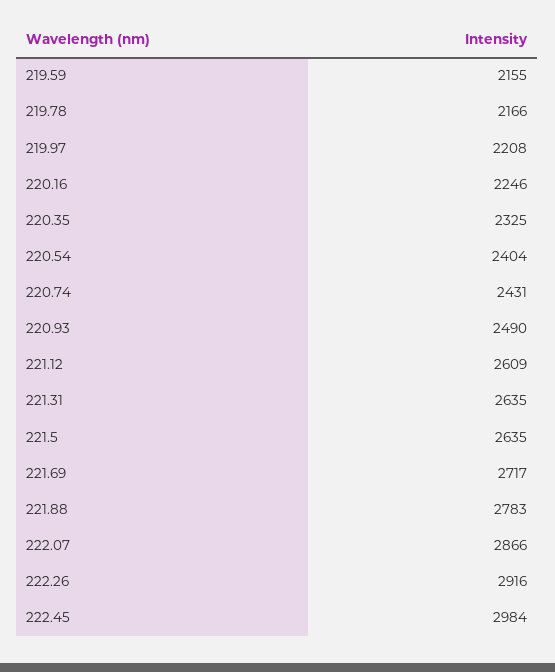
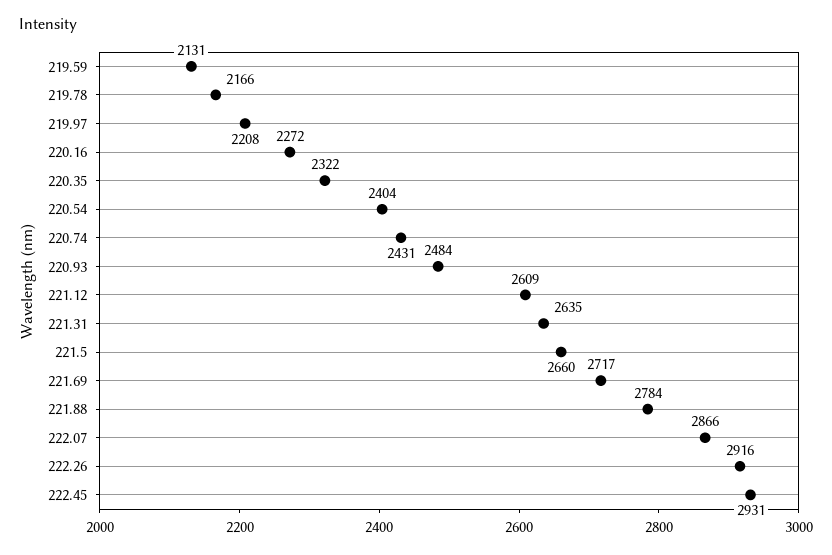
  {
-   "219.59": 2155,
+   "219.59": 2131,
    "219.78": 2166,
    "219.97": 2208,
-   "220.16": 2246,
+   "220.16": 2272,
-   "220.35": 2325,
+   "220.35": 2322,
    "220.54": 2404,
    "220.74": 2431,
-   "220.93": 2490,
+   "220.93": 2484,
    "221.12": 2609,
    "221.31": 2635,
-   "221.5": 2635,
+   "221.5": 2660,
    "221.69": 2717,
-   "221.88": 2783,
+   "221.88": 2784,
    "222.07": 2866,
    "222.26": 2916,
-   "222.45": 2984
+   "222.45": 2931
  }

